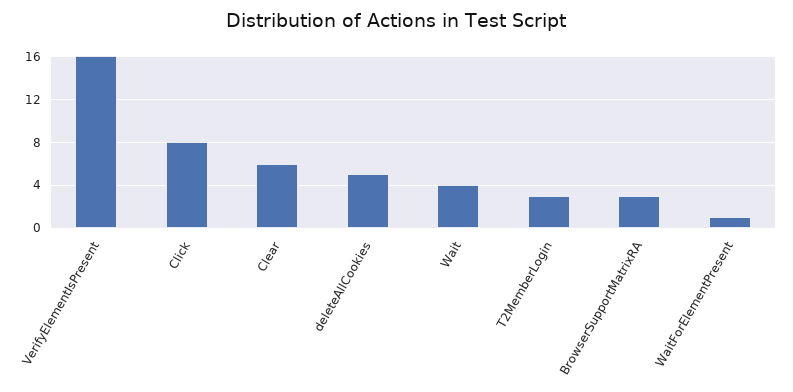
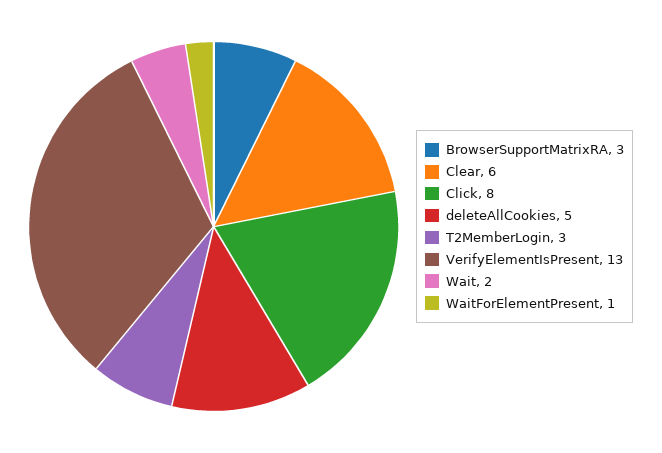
  {
-   "VerifyElementIsPresent": 16,
+   "VerifyElementIsPresent": 13,
    "Click": 8,
    "Clear": 6,
    "deleteAllCookies": 5,
-   "Wait": 4,
+   "Wait": 2,
    "T2MemberLogin": 3,
    "BrowserSupportMatrixRA": 3,
    "WaitForElementPresent": 1
  }

